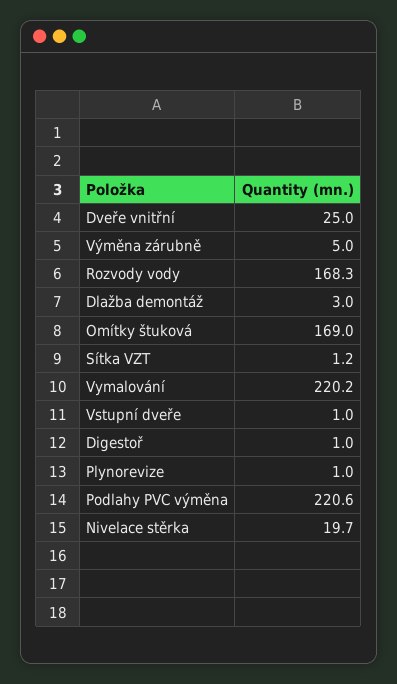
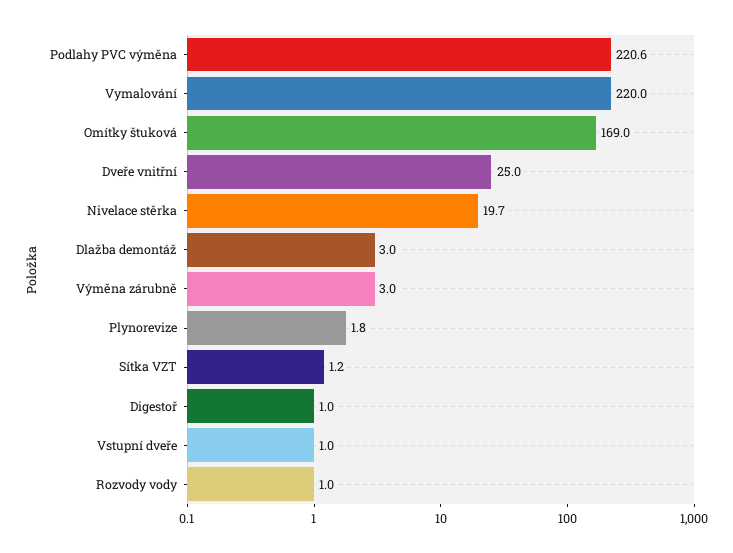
  {
    "Dveře vnitřní": 25,
-   "Výměna zárubně": 5,
+   "Výměna zárubně": 3,
-   "Rozvody vody": 168.3,
+   "Rozvody vody": 1,
    "Dlažba demontáž": 3,
    "Omítky štuková": 169,
    "Sítka VZT": 1.2,
-   "Vymalování": 220.2,
+   "Vymalování": 220,
    "Vstupní dveře": 1,
    "Digestoř": 1,
-   "Plynorevize": 1,
+   "Plynorevize": 1.8,
    "Podlahy PVC výměna": 220.6,
    "Nivelace stěrka": 19.7
  }

